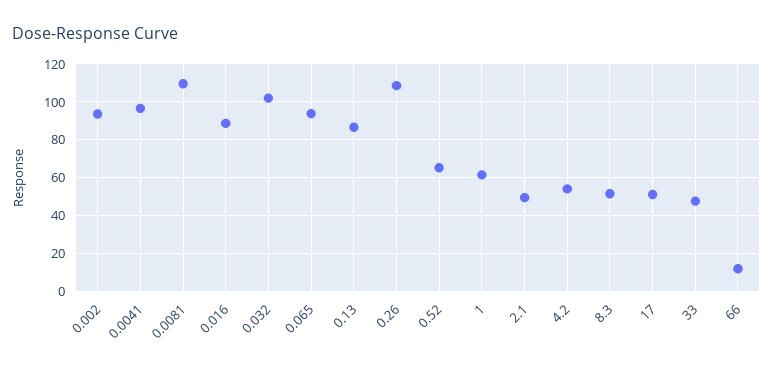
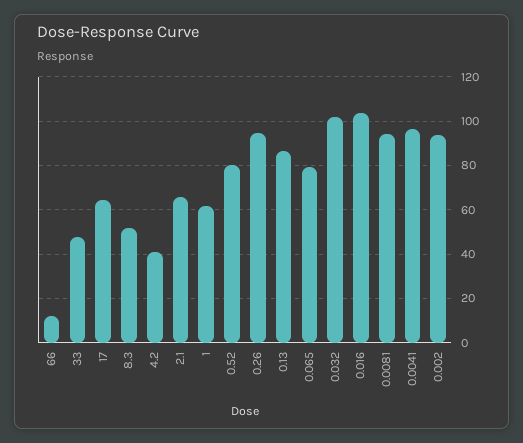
  {
    "0.002": 95,
    "0.0041": 95,
-   "0.0081": 110,
+   "0.0081": 95,
-   "0.016": 90,
+   "0.016": 105,
    "0.032": 100,
-   "0.065": 95,
+   "0.065": 80,
    "0.13": 85,
-   "0.26": 110,
+   "0.26": 95,
-   "0.52": 65,
+   "0.52": 80,
    "1": 60,
-   "2.1": 50,
+   "2.1": 65,
-   "4.2": 55,
+   "4.2": 40,
    "8.3": 50,
-   "17": 50,
+   "17": 65,
    "33": 50,
    "66": 10
  }

